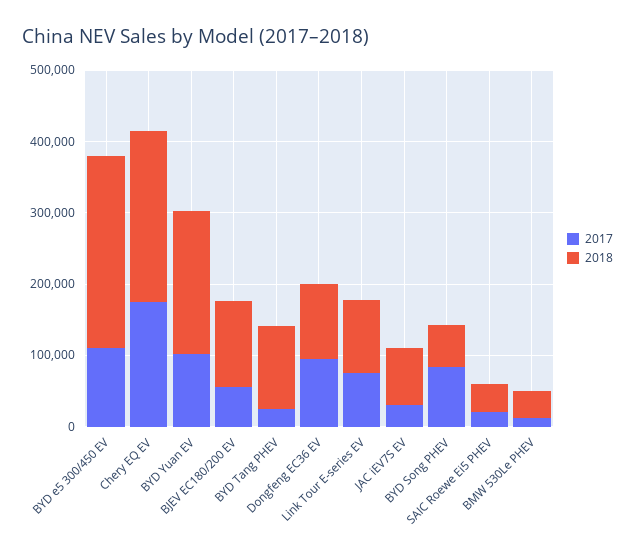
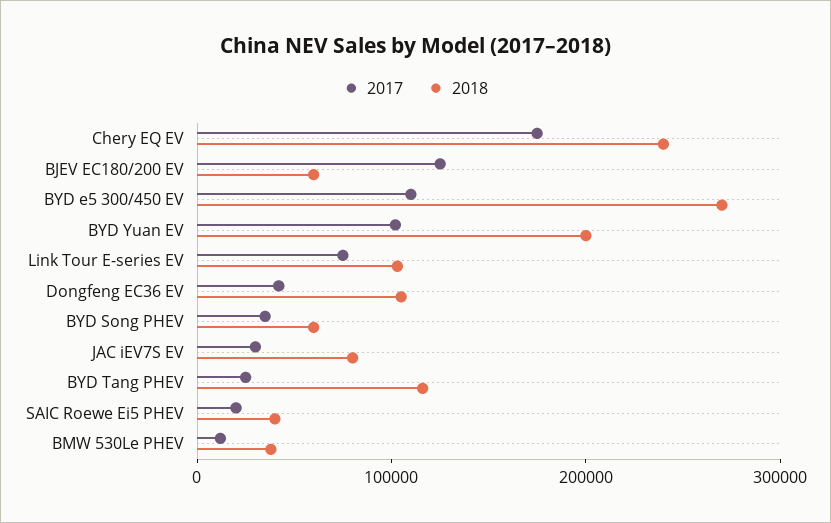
  {
    "2017": {
      "BYD e5 300/450 EV": 120000,
      "Chery EQ EV": 180000,
      "BYD Yuan EV": 100000,
-     "BJEV EC180/200 EV": 60000,
+     "BJEV EC180/200 EV": 120000,
      "BYD Tang PHEV": 20000,
-     "Dongfeng EC36 EV": 100000,
+     "Dongfeng EC36 EV": 40000,
      "Link Tour E-series EV": 80000,
      "JAC iEV7S EV": 40000,
-     "BYD Song PHEV": 80000,
+     "BYD Song PHEV": 40000,
      "SAIC Roewe Ei5 PHEV": 20000,
      "BMW 530Le PHEV": 20000
    },
    "2018": {
      "BYD e5 300/450 EV": 280000,
      "Chery EQ EV": 240000,
      "BYD Yuan EV": 200000,
-     "BJEV EC180/200 EV": 120000,
+     "BJEV EC180/200 EV": 60000,
      "BYD Tang PHEV": 120000,
      "Dongfeng EC36 EV": 100000,
      "Link Tour E-series EV": 100000,
      "JAC iEV7S EV": 80000,
      "BYD Song PHEV": 60000,
      "SAIC Roewe Ei5 PHEV": 40000,
      "BMW 530Le PHEV": 40000
    }
  }

